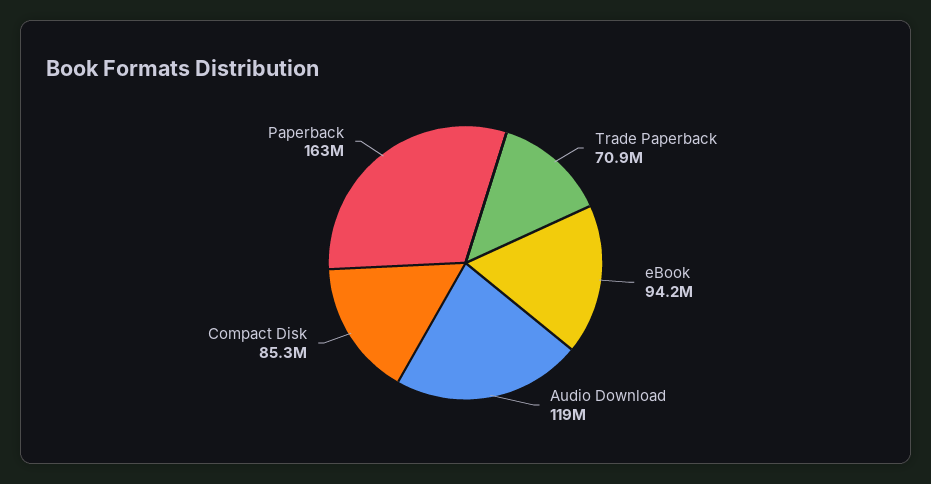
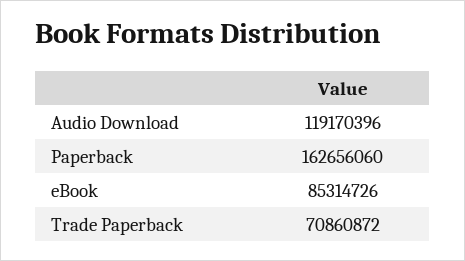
  {
    "Trade Paperback": 70860872,
-   "eBook": 94200000,
+   "eBook": 85314726,
    "Audio Download": 119170396,
-   "Compact Disk": 85300000,
    "Paperback": 162656060
  }

